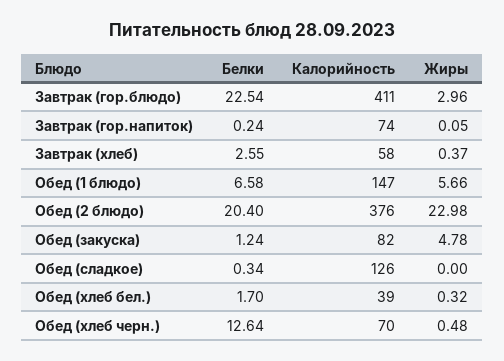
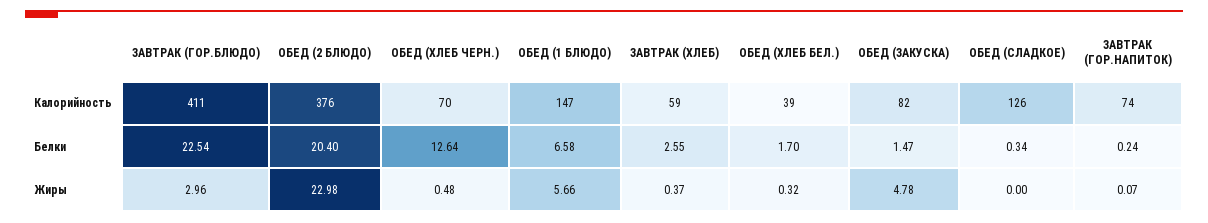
  {
    "Белки": {
      "Завтрак (гор.блюдо)": 22.54,
      "Завтрак (гор.напиток)": 0.24,
      "Завтрак (хлеб)": 2.55,
      "Обед (1 блюдо)": 6.58,
      "Обед (2 блюдо)": 20.4,
-     "Обед (закуска)": 1.24,
+     "Обед (закуска)": 1.47,
      "Обед (сладкое)": 0.34,
      "Обед (хлеб бел.)": 1.7,
      "Обед (хлеб черн.)": 12.64
    },
    "Калорийность": {
      "Завтрак (гор.блюдо)": 411,
      "Завтрак (гор.напиток)": 74,
-     "Завтрак (хлеб)": 58,
+     "Завтрак (хлеб)": 59,
      "Обед (1 блюдо)": 147,
      "Обед (2 блюдо)": 376,
      "Обед (закуска)": 82,
      "Обед (сладкое)": 126,
      "Обед (хлеб бел.)": 39,
      "Обед (хлеб черн.)": 70
    },
    "Жиры": {
      "Завтрак (гор.блюдо)": 2.96,
-     "Завтрак (гор.напиток)": 0.05,
+     "Завтрак (гор.напиток)": 0.07,
      "Завтрак (хлеб)": 0.37,
      "Обед (1 блюдо)": 5.66,
      "Обед (2 блюдо)": 22.98,
      "Обед (закуска)": 4.78,
      "Обед (сладкое)": 0,
      "Обед (хлеб бел.)": 0.32,
      "Обед (хлеб черн.)": 0.48
    }
  }

